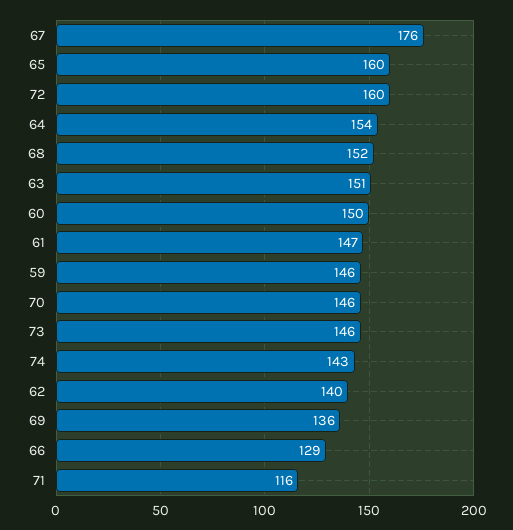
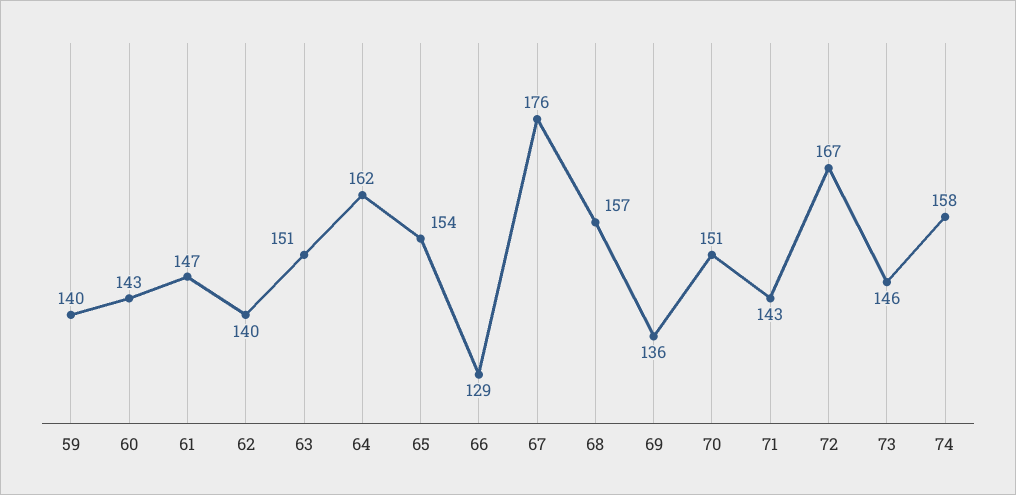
  {
    "67": 176,
-   "65": 160,
+   "65": 154,
-   "72": 160,
+   "72": 167,
-   "64": 154,
+   "64": 162,
-   "68": 152,
+   "68": 157,
    "63": 151,
-   "60": 150,
+   "60": 143,
    "61": 147,
-   "59": 146,
+   "59": 140,
-   "70": 146,
+   "70": 151,
    "73": 146,
-   "74": 143,
+   "74": 158,
    "62": 140,
    "69": 136,
    "66": 129,
-   "71": 116
+   "71": 143
  }

